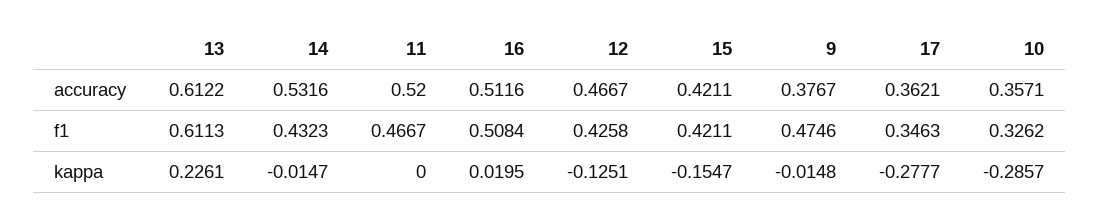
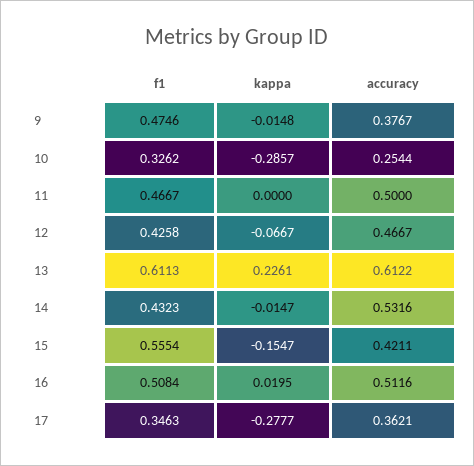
  {
    "13": {
      "accuracy": 0.6122,
      "f1": 0.6113,
      "kappa": 0.2261
    },
    "14": {
      "accuracy": 0.5316,
      "f1": 0.4323,
      "kappa": -0.0147
    },
    "11": {
-     "accuracy": 0.52,
+     "accuracy": 0.5,
      "f1": 0.4667,
      "kappa": 0
    },
    "16": {
      "accuracy": 0.5116,
      "f1": 0.5084,
      "kappa": 0.0195
    },
    "12": {
      "accuracy": 0.4667,
      "f1": 0.4258,
-     "kappa": -0.1251
+     "kappa": -0.0667
    },
    "15": {
      "accuracy": 0.4211,
-     "f1": 0.4211,
+     "f1": 0.5554,
      "kappa": -0.1547
    },
    "9": {
      "accuracy": 0.3767,
      "f1": 0.4746,
      "kappa": -0.0148
    },
    "17": {
      "accuracy": 0.3621,
      "f1": 0.3463,
      "kappa": -0.2777
    },
    "10": {
-     "accuracy": 0.3571,
+     "accuracy": 0.2544,
      "f1": 0.3262,
      "kappa": -0.2857
    }
  }

